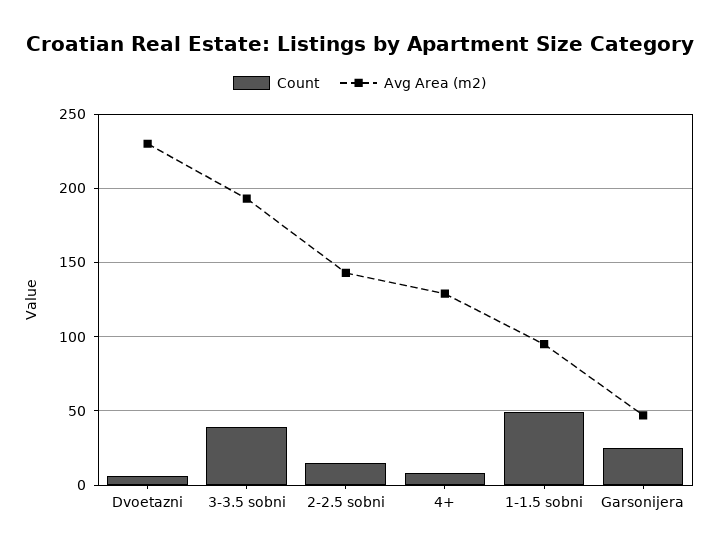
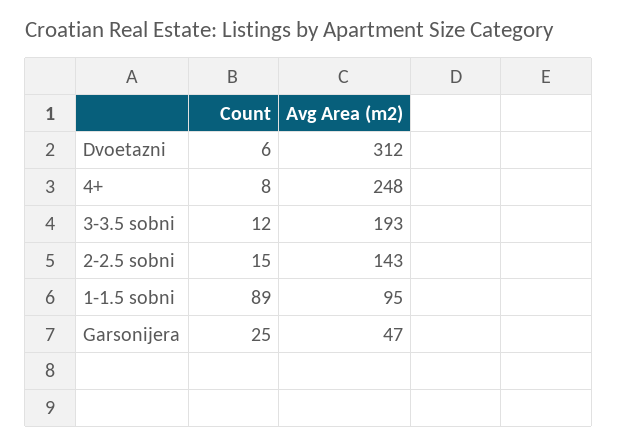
  {
    "Count": {
      "Dvoetazni": 6,
-     "3-3.5 sobni": 40,
+     "3-3.5 sobni": 12,
      "2-2.5 sobni": 15,
      "4+": 8,
-     "1-1.5 sobni": 50,
+     "1-1.5 sobni": 89,
      "Garsonijera": 25
    },
    "Avg Area (m2)": {
-     "Dvoetazni": 230,
+     "Dvoetazni": 312,
      "3-3.5 sobni": 193,
      "2-2.5 sobni": 143,
-     "4+": 130,
+     "4+": 248,
      "1-1.5 sobni": 95,
      "Garsonijera": 47
    }
  }

